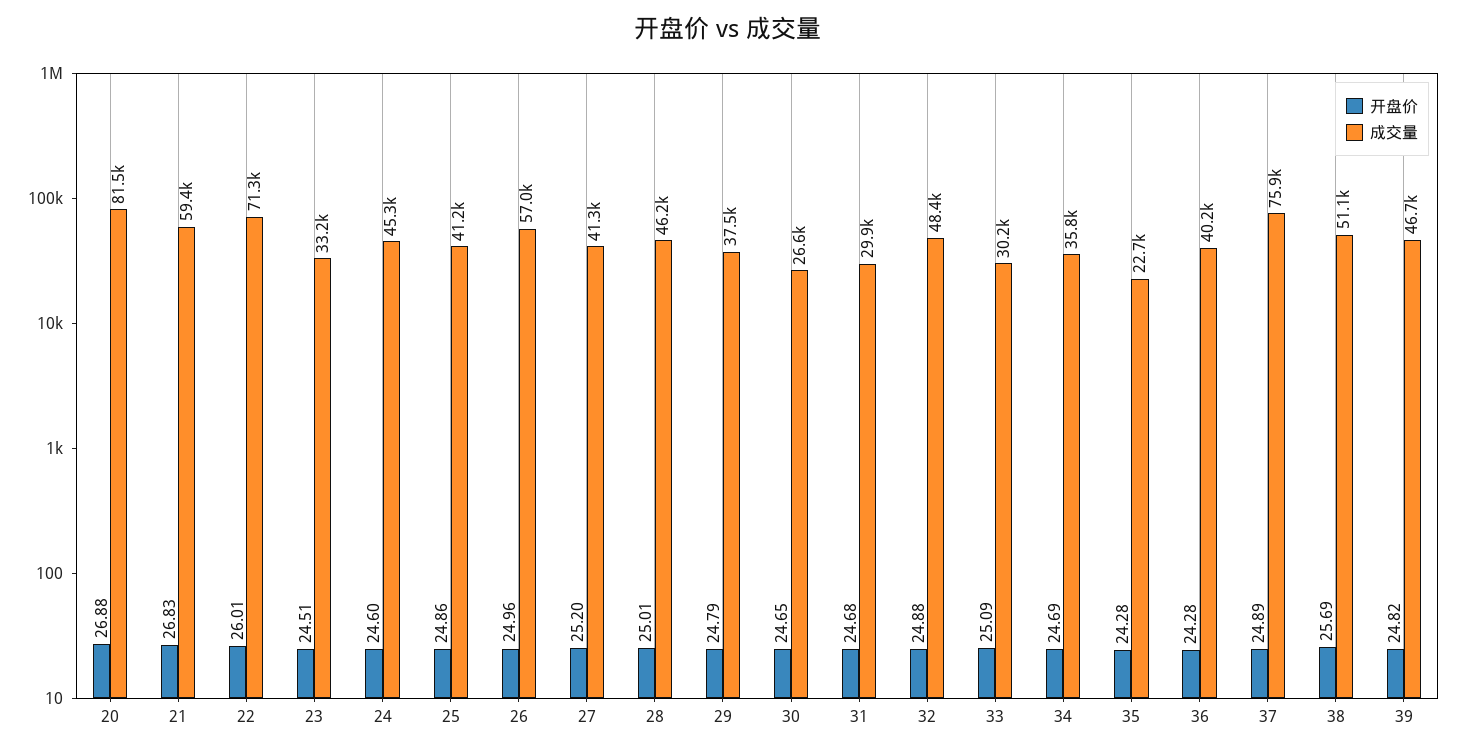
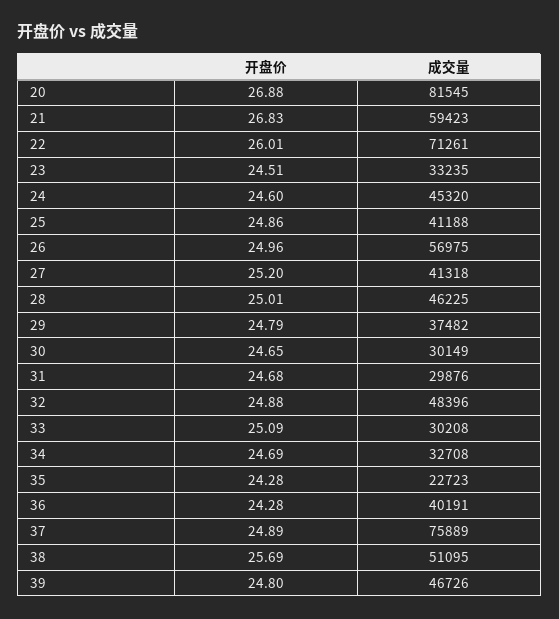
  {
    "开盘价": {
      "20": 26.88,
      "21": 26.83,
      "22": 26.01,
      "23": 24.51,
      "24": 24.6,
      "25": 24.86,
      "26": 24.96,
      "27": 25.2,
      "28": 25.01,
      "29": 24.79,
      "30": 24.65,
      "31": 24.68,
      "32": 24.88,
      "33": 25.09,
      "34": 24.69,
      "35": 24.28,
      "36": 24.28,
      "37": 24.89,
      "38": 25.69,
-     "39": 24.82
+     "39": 24.8
    },
    "成交量": {
      "20": 81545,
      "21": 59423,
      "22": 71261,
      "23": 33235,
      "24": 45320,
      "25": 41188,
      "26": 56975,
      "27": 41318,
      "28": 46225,
      "29": 37482,
-     "30": 26600,
+     "30": 30149,
      "31": 29876,
      "32": 48396,
      "33": 30208,
-     "34": 35800,
+     "34": 32708,
      "35": 22723,
      "36": 40191,
      "37": 75889,
      "38": 51095,
      "39": 46726
    }
  }

